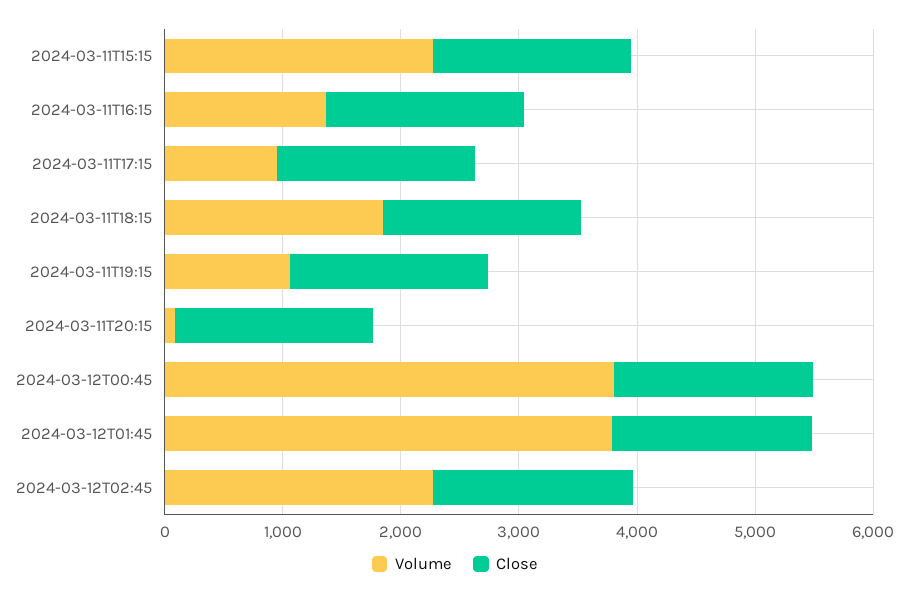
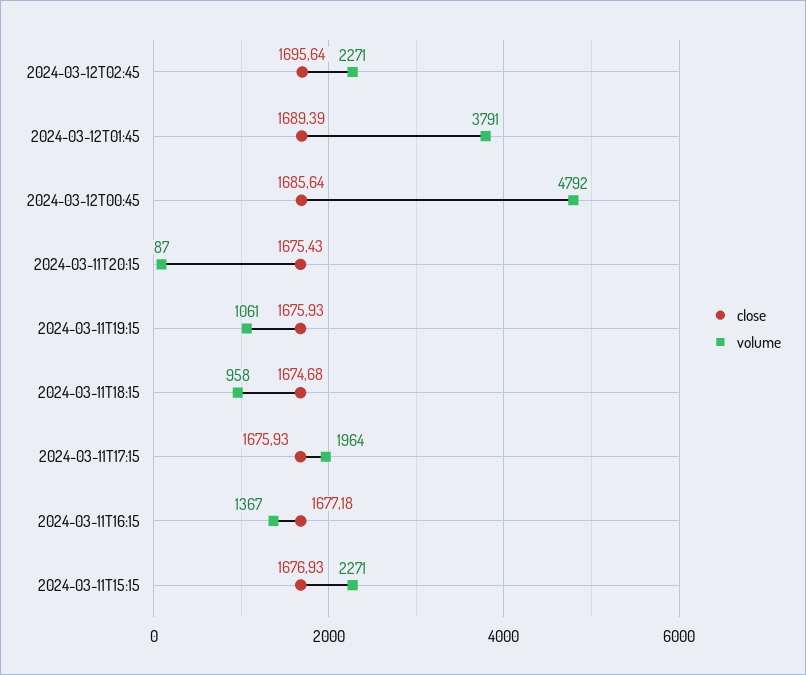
  {
    "Volume": {
      "2024-03-11T15:15": 2271,
      "2024-03-11T16:15": 1367,
-     "2024-03-11T17:15": 1000,
+     "2024-03-11T17:15": 1964,
-     "2024-03-11T18:15": 1800,
+     "2024-03-11T18:15": 958,
      "2024-03-11T19:15": 1061,
      "2024-03-11T20:15": 87,
-     "2024-03-12T00:45": 3800,
+     "2024-03-12T00:45": 4792,
      "2024-03-12T01:45": 3791,
      "2024-03-12T02:45": 2271
    },
    "Close": {
      "2024-03-11T15:15": 1676.93,
      "2024-03-11T16:15": 1677.18,
      "2024-03-11T17:15": 1675.93,
      "2024-03-11T18:15": 1674.68,
      "2024-03-11T19:15": 1675.93,
      "2024-03-11T20:15": 1675.43,
      "2024-03-12T00:45": 1685.64,
      "2024-03-12T01:45": 1689.39,
      "2024-03-12T02:45": 1695.64
    }
  }

